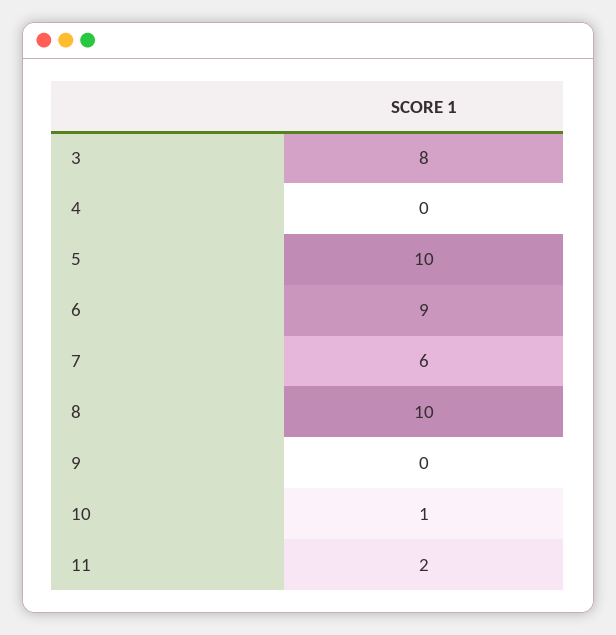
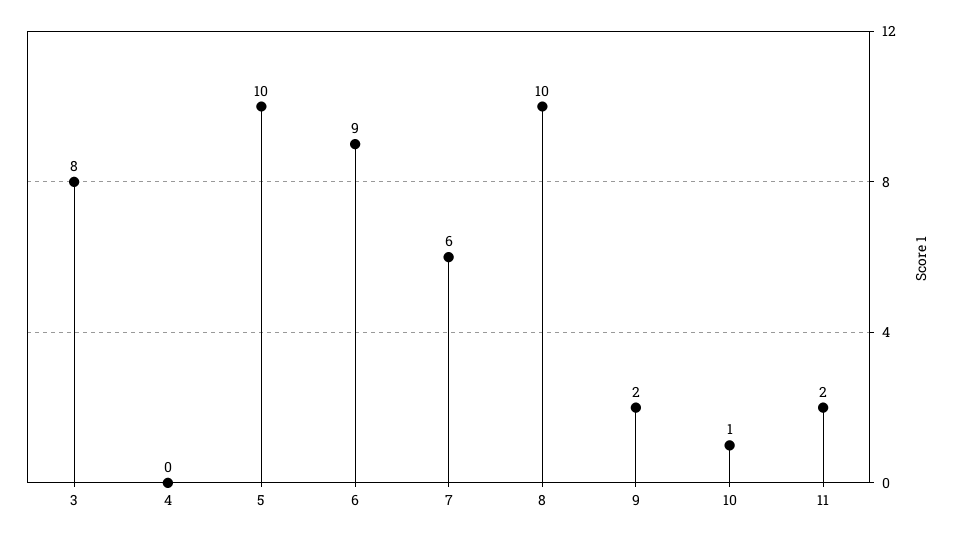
  {
    "3": 8,
    "4": 0,
    "5": 10,
    "6": 9,
    "7": 6,
    "8": 10,
-   "9": 0,
+   "9": 2,
    "10": 1,
    "11": 2
  }

